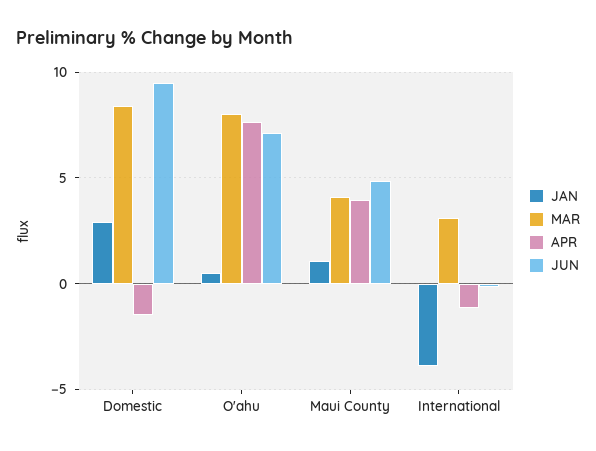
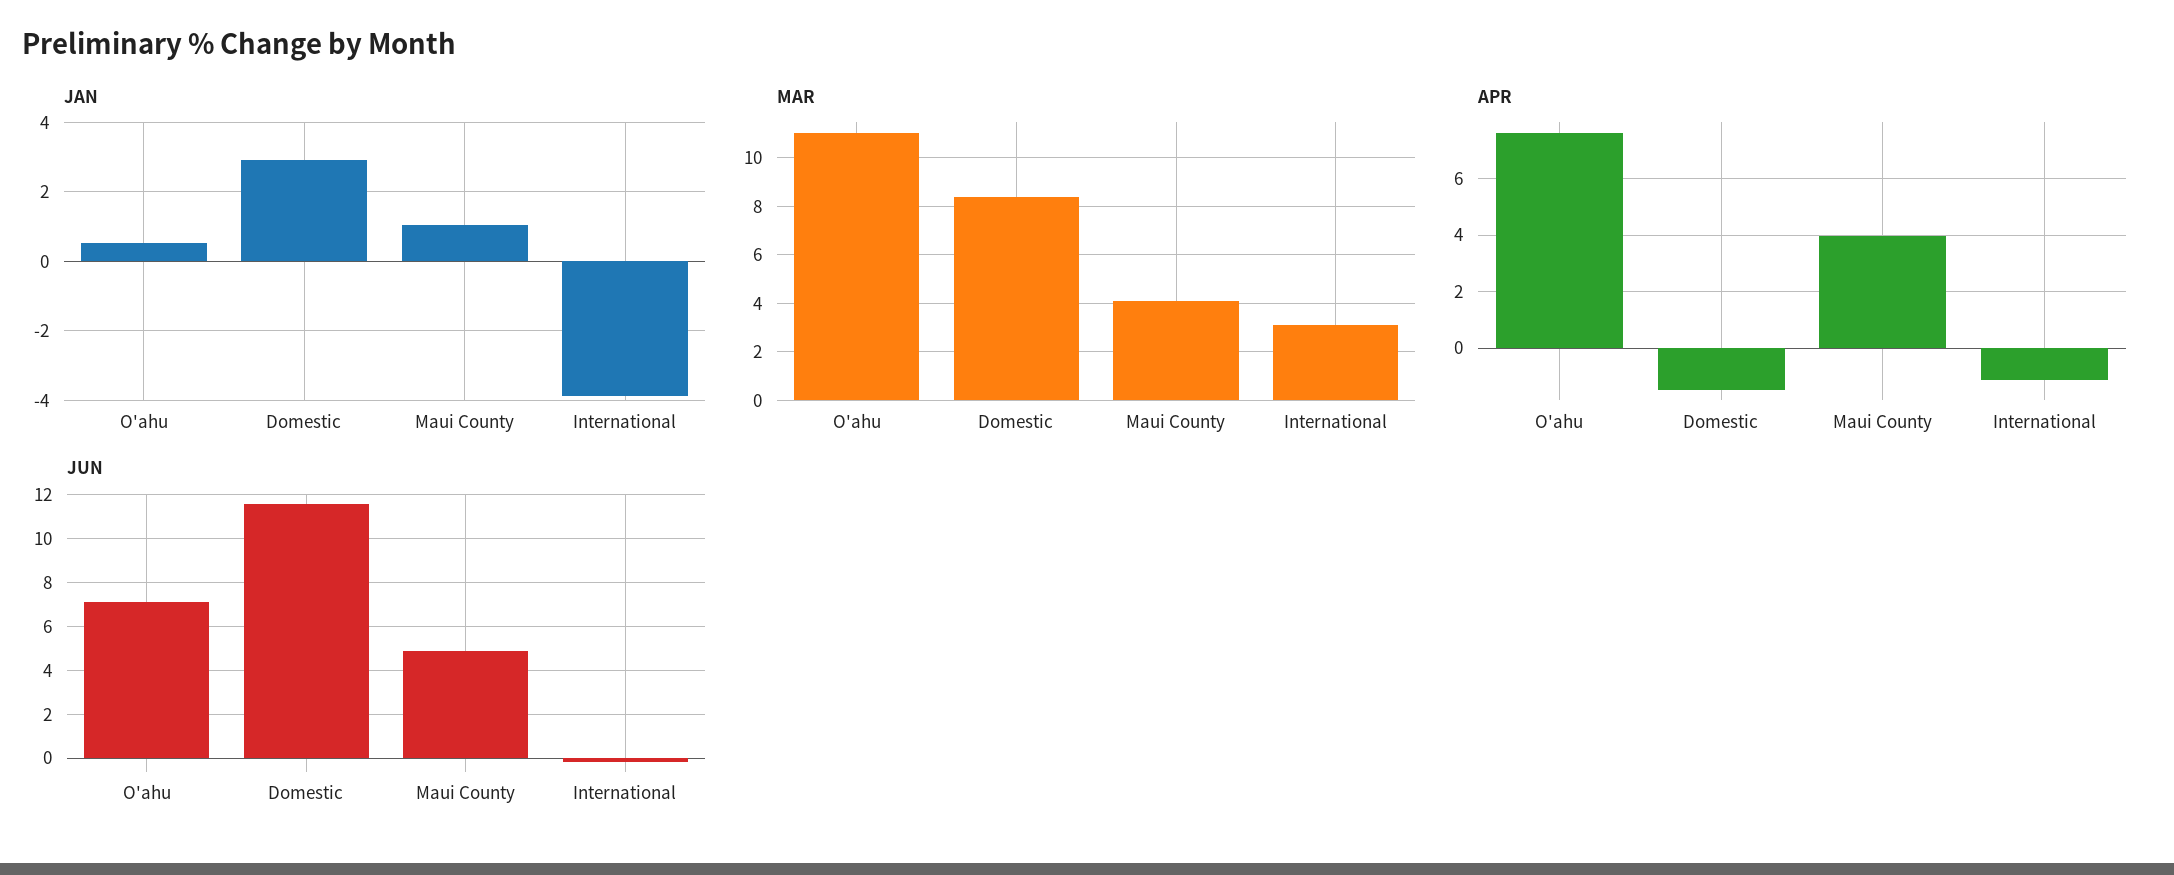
  {
    "JAN": {
      "Domestic": 3,
      "O'ahu": 0.6,
      "Maui County": 1,
      "International": -3.8
    },
    "MAR": {
      "Domestic": 8.5,
-     "O'ahu": 8,
+     "O'ahu": 11,
      "Maui County": 4,
      "International": 3
    },
    "APR": {
      "Domestic": -1.5,
      "O'ahu": 7.5,
      "Maui County": 4,
      "International": -1.25
    },
    "JUN": {
-     "Domestic": 9.5,
+     "Domestic": 11.5,
      "O'ahu": 7,
      "Maui County": 5,
      "International": 0
    }
  }

